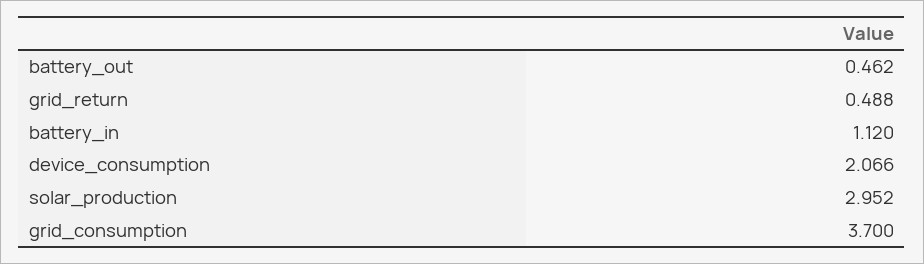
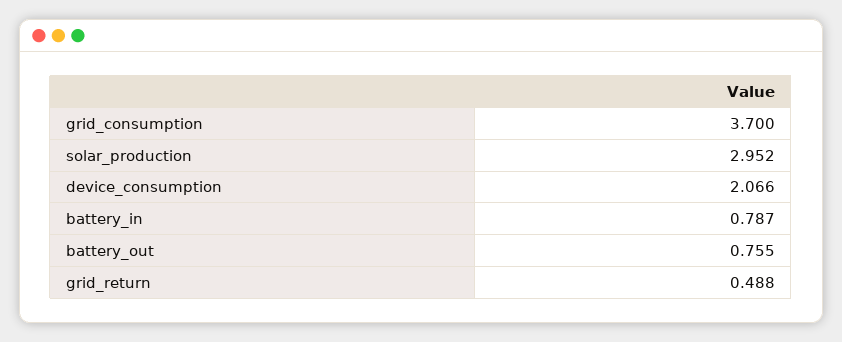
  {
-   "battery_out": 0.462,
+   "battery_out": 0.755,
    "grid_return": 0.488,
-   "battery_in": 1.12,
+   "battery_in": 0.787,
    "device_consumption": 2.066,
    "solar_production": 2.952,
    "grid_consumption": 3.7
  }

